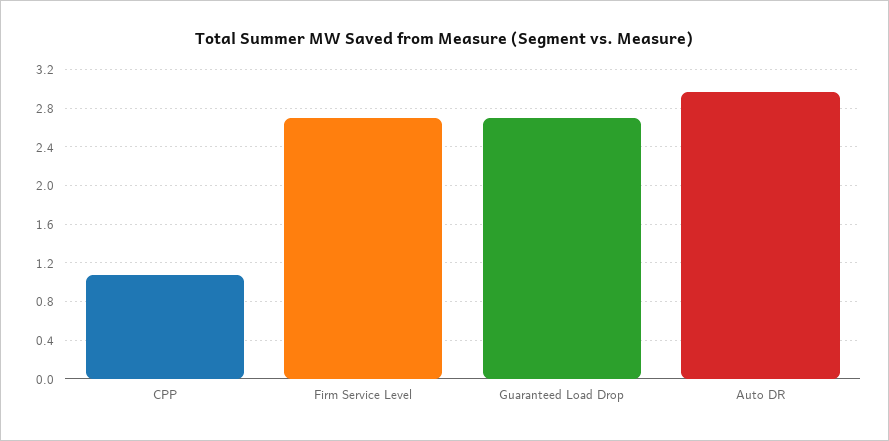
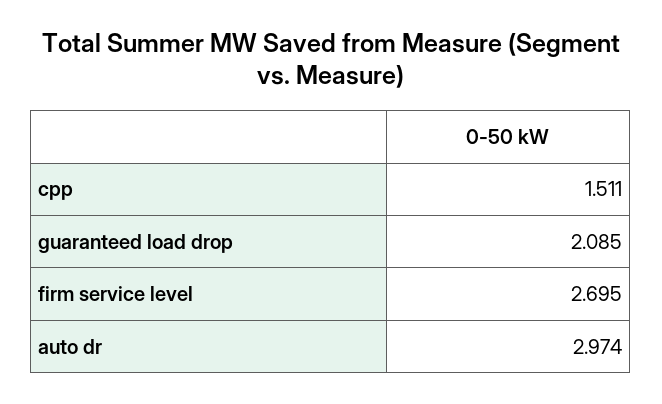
  {
-   "CPP": 1.1,
+   "CPP": 1.511,
    "Firm Service Level": 2.695,
-   "Guaranteed Load Drop": 2.7,
+   "Guaranteed Load Drop": 2.085,
    "Auto DR": 2.974
  }

